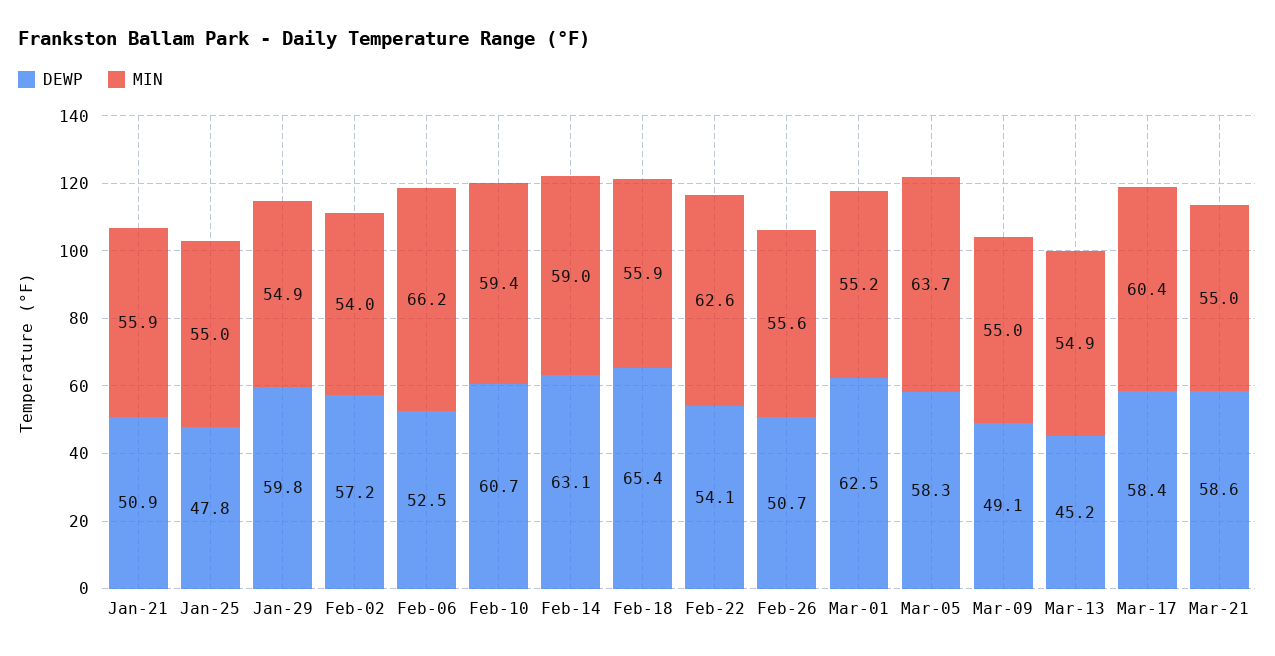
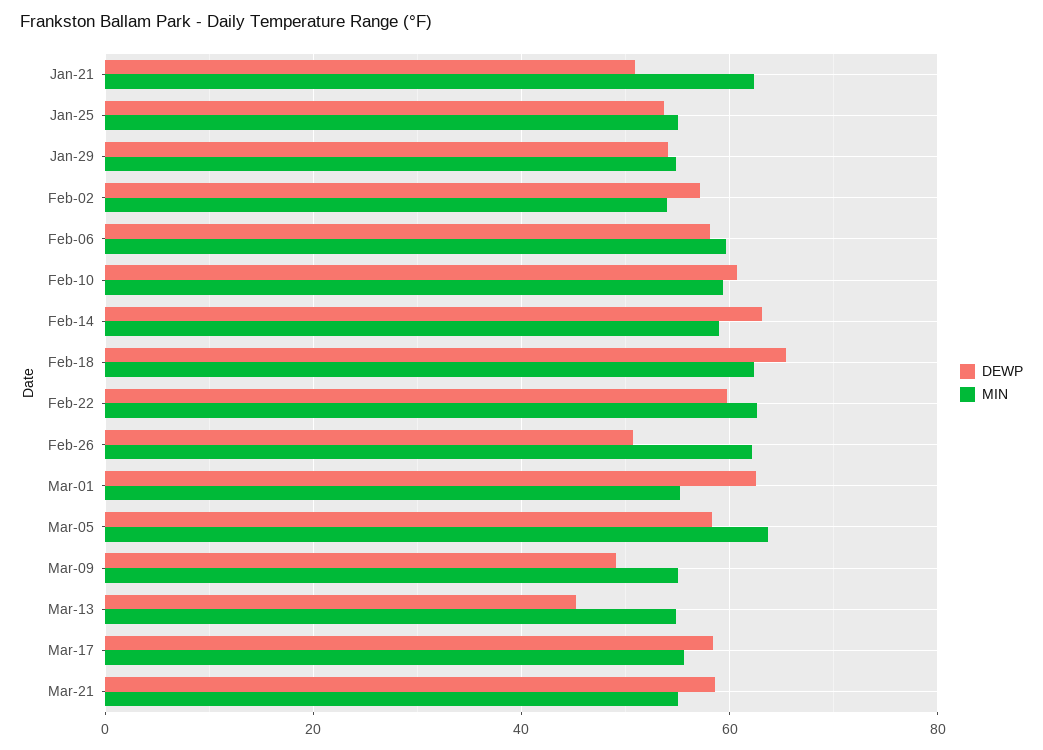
  {
    "DEWP": {
      "Jan-21": 50.9,
-     "Jan-25": 47.8,
+     "Jan-25": 54,
-     "Jan-29": 59.8,
+     "Jan-29": 54,
      "Feb-02": 57.2,
-     "Feb-06": 52.5,
+     "Feb-06": 58,
      "Feb-10": 60.7,
      "Feb-14": 63.1,
      "Feb-18": 65.4,
-     "Feb-22": 54.1,
+     "Feb-22": 60,
      "Feb-26": 50.7,
      "Mar-01": 62.5,
      "Mar-05": 58.3,
      "Mar-09": 49.1,
      "Mar-13": 45.2,
      "Mar-17": 58.4,
      "Mar-21": 58.6
    },
    "MIN": {
-     "Jan-21": 55.9,
+     "Jan-21": 62,
      "Jan-25": 55,
      "Jan-29": 54.9,
      "Feb-02": 54,
-     "Feb-06": 66.2,
+     "Feb-06": 60,
      "Feb-10": 59.4,
      "Feb-14": 59,
-     "Feb-18": 55.9,
+     "Feb-18": 62,
      "Feb-22": 62.6,
-     "Feb-26": 55.6,
+     "Feb-26": 62,
      "Mar-01": 55.2,
      "Mar-05": 63.7,
      "Mar-09": 55,
      "Mar-13": 54.9,
-     "Mar-17": 60.4,
+     "Mar-17": 56,
      "Mar-21": 55
    }
  }

